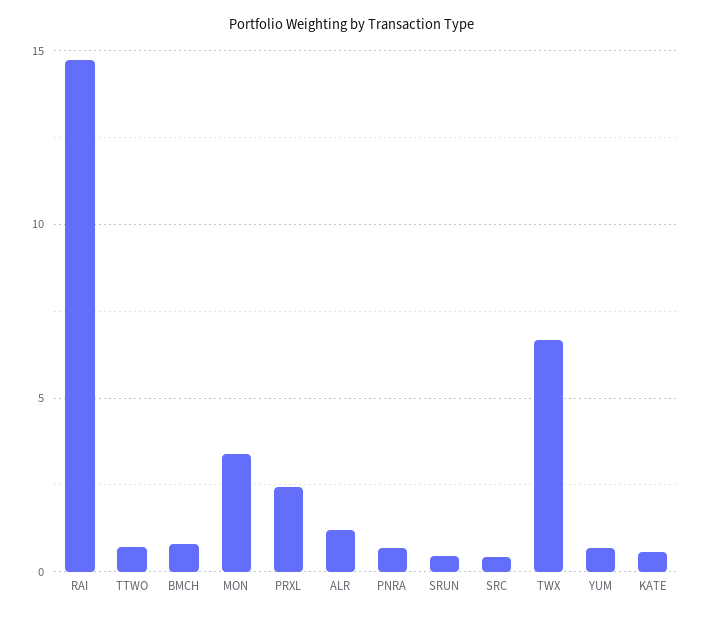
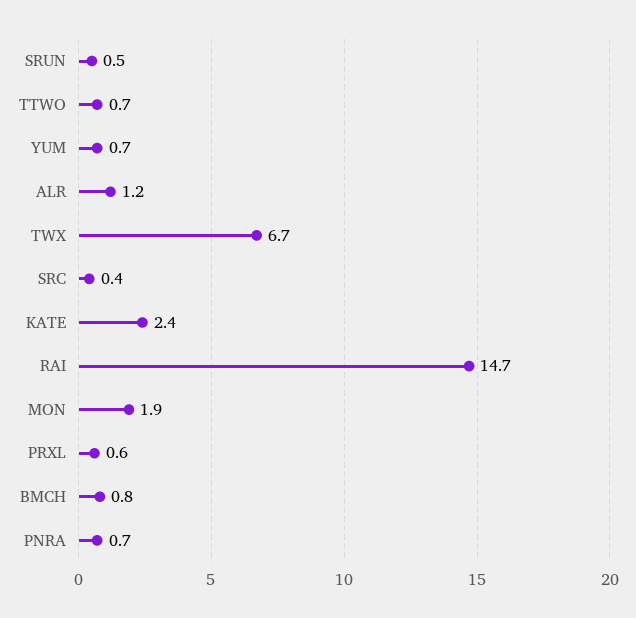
  {
    "RAI": 14.7,
    "TTWO": 0.7,
    "BMCH": 0.8,
-   "MON": 3.5,
+   "MON": 1.9,
-   "PRXL": 2.5,
+   "PRXL": 0.6,
    "ALR": 1.2,
    "PNRA": 0.7,
    "SRUN": 0.5,
    "SRC": 0.4,
    "TWX": 6.7,
    "YUM": 0.7,
-   "KATE": 0.5
+   "KATE": 2.4
  }

